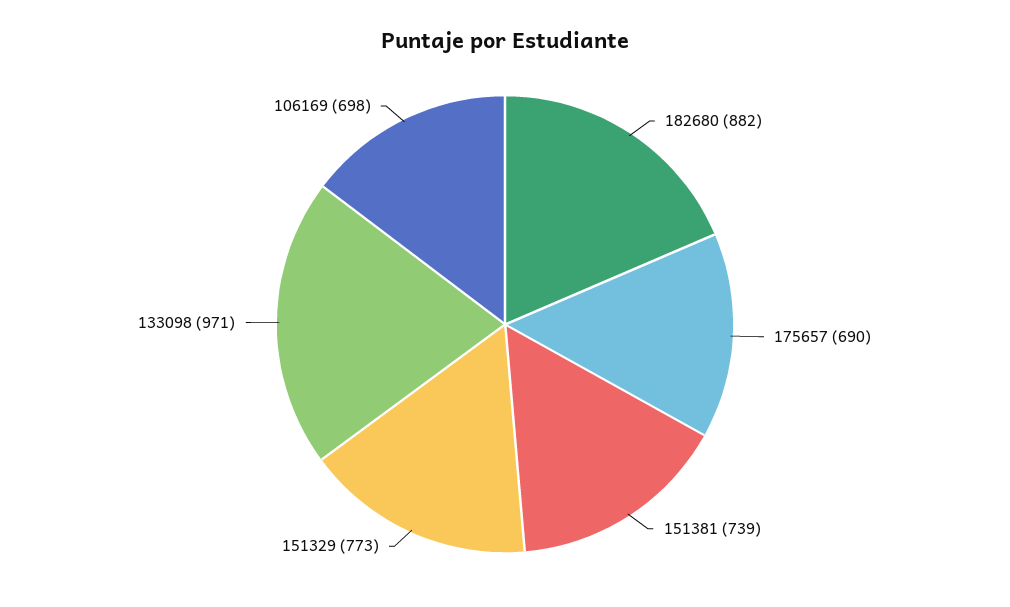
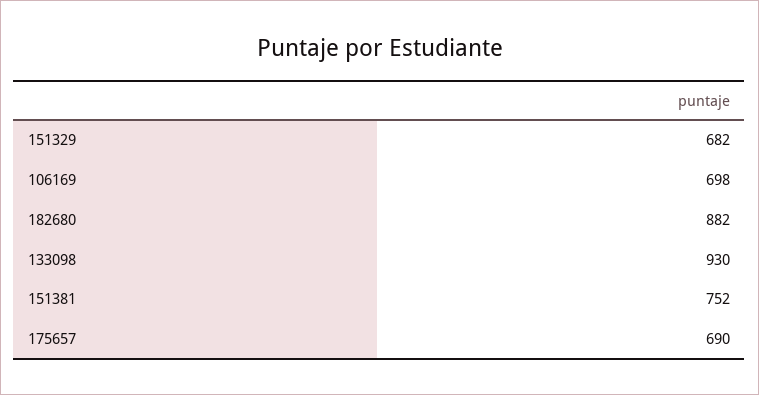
  {
    "182680": 882,
    "175657": 690,
-   "151381": 739,
+   "151381": 752,
-   "151329": 773,
+   "151329": 682,
-   "133098": 971,
+   "133098": 930,
    "106169": 698
  }

